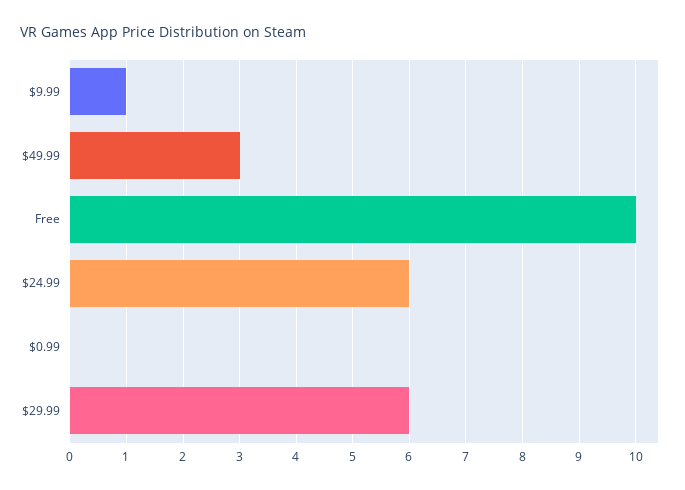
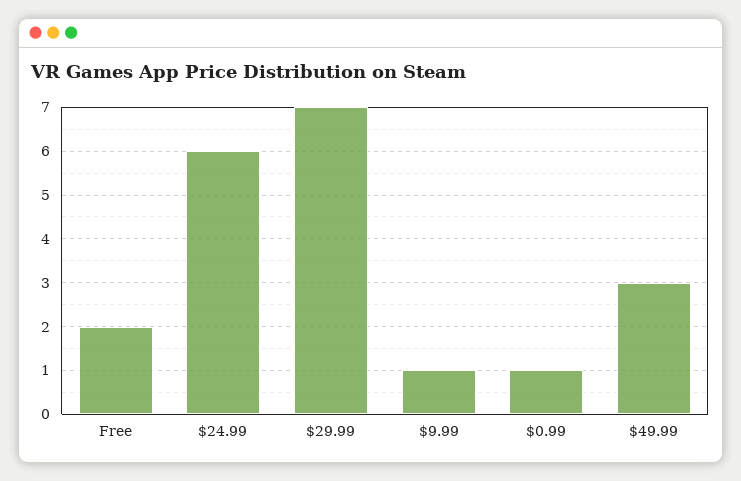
  {
    "$9.99": 1,
    "$49.99": 3,
-   "Free": 10,
+   "Free": 2,
    "$24.99": 6,
-   "$0.99": 0,
+   "$0.99": 1,
-   "$29.99": 6
+   "$29.99": 7
  }

